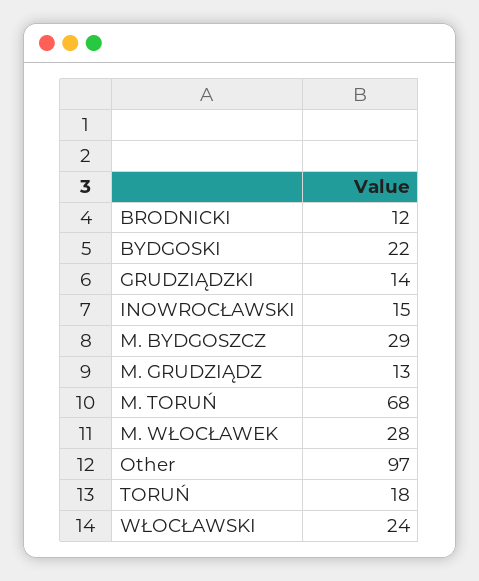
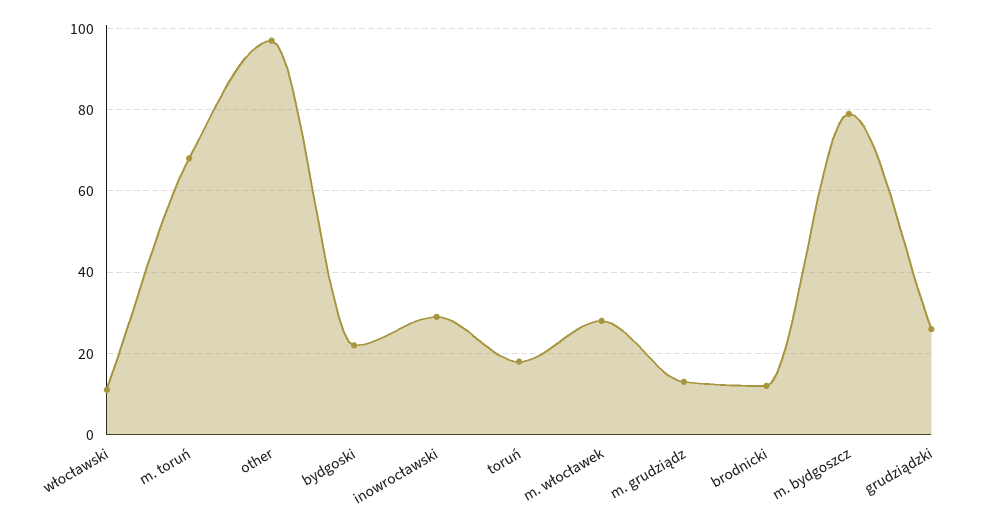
  {
    "BRODNICKI": 12,
    "BYDGOSKI": 22,
-   "GRUDZIĄDZKI": 14,
+   "GRUDZIĄDZKI": 25,
-   "INOWROCŁAWSKI": 15,
+   "INOWROCŁAWSKI": 30,
-   "M. BYDGOSZCZ": 29,
+   "M. BYDGOSZCZ": 80,
    "M. GRUDZIĄDZ": 13,
    "M. TORUŃ": 68,
    "M. WŁOCŁAWEK": 28,
    "Other": 97,
    "TORUŃ": 18,
-   "WŁOCŁAWSKI": 24
+   "WŁOCŁAWSKI": 10
  }

